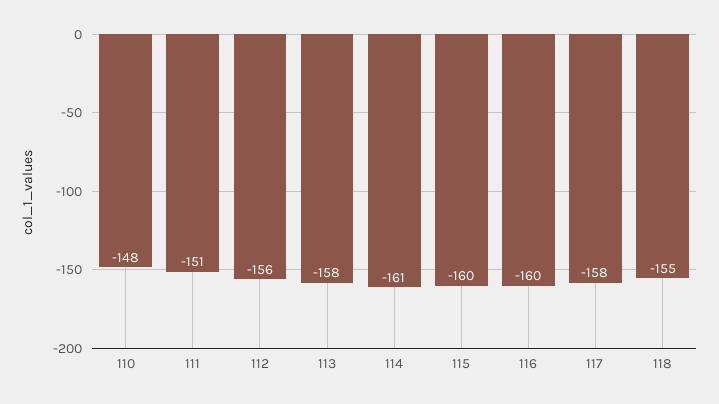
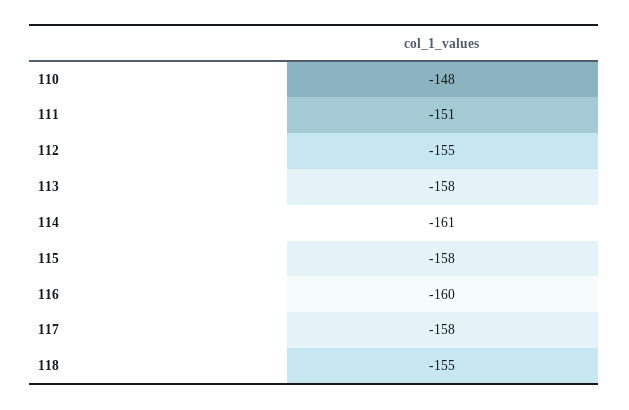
  {
    "110": -148,
    "111": -151,
-   "112": -156,
+   "112": -155,
    "113": -158,
    "114": -161,
-   "115": -160,
+   "115": -158,
    "116": -160,
    "117": -158,
    "118": -155
  }

